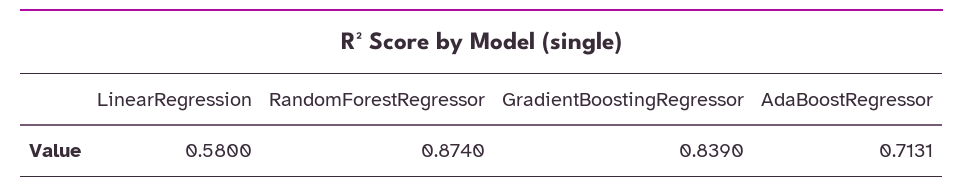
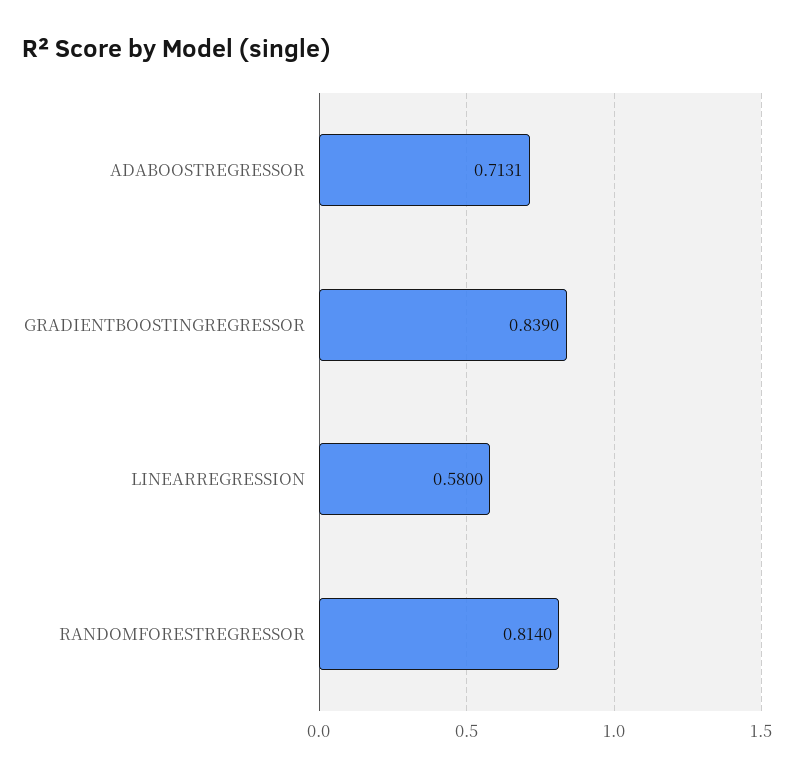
  {
    "LinearRegression": 0.58,
-   "RandomForestRegressor": 0.874,
+   "RandomForestRegressor": 0.814,
    "GradientBoostingRegressor": 0.839,
    "AdaBoostRegressor": 0.7131
  }

